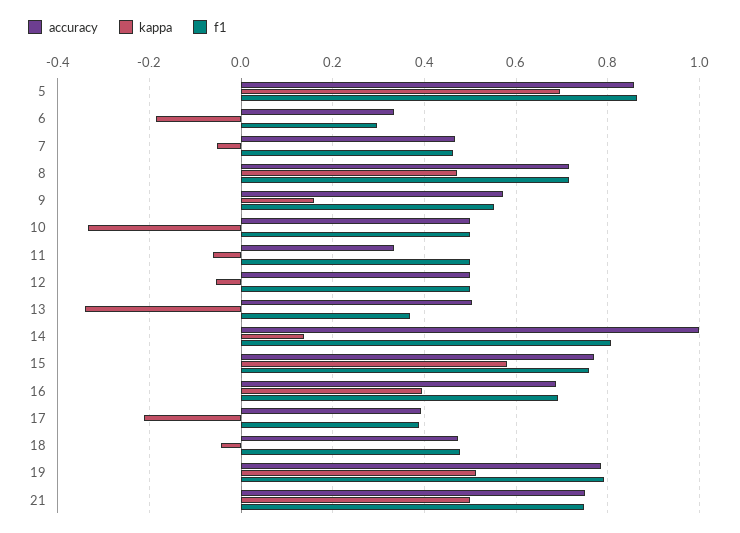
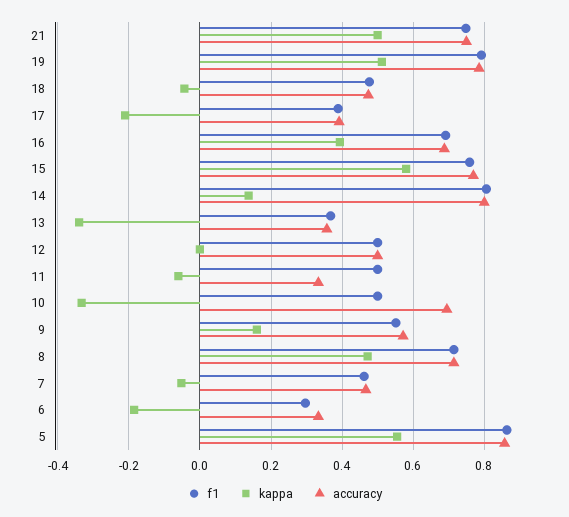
  {
    "accuracy": {
      "5": 0.86,
      "6": 0.34,
      "7": 0.46,
      "8": 0.72,
      "9": 0.58,
-     "10": 0.5,
+     "10": 0.7,
      "11": 0.34,
      "12": 0.5,
-     "13": 0.5,
+     "13": 0.36,
-     "14": 1,
+     "14": 0.8,
      "15": 0.76,
      "16": 0.68,
      "17": 0.4,
      "18": 0.48,
      "19": 0.78,
      "21": 0.76
    },
    "kappa": {
-     "5": 0.7,
+     "5": 0.56,
      "6": -0.18,
      "7": -0.06,
      "8": 0.48,
      "9": 0.16,
      "10": -0.34,
      "11": -0.06,
-     "12": -0.06,
+     "12": 0,
      "13": -0.34,
      "14": 0.14,
      "15": 0.58,
      "16": 0.4,
      "17": -0.22,
      "18": -0.04,
      "19": 0.52,
      "21": 0.5
    },
    "f1": {
      "5": 0.86,
      "6": 0.3,
      "7": 0.46,
      "8": 0.72,
      "9": 0.56,
      "10": 0.5,
      "11": 0.5,
      "12": 0.5,
      "13": 0.36,
      "14": 0.8,
      "15": 0.76,
      "16": 0.7,
      "17": 0.38,
      "18": 0.48,
      "19": 0.8,
      "21": 0.74
    }
  }

